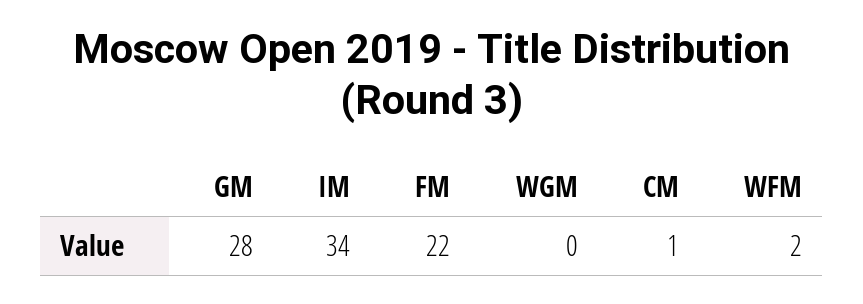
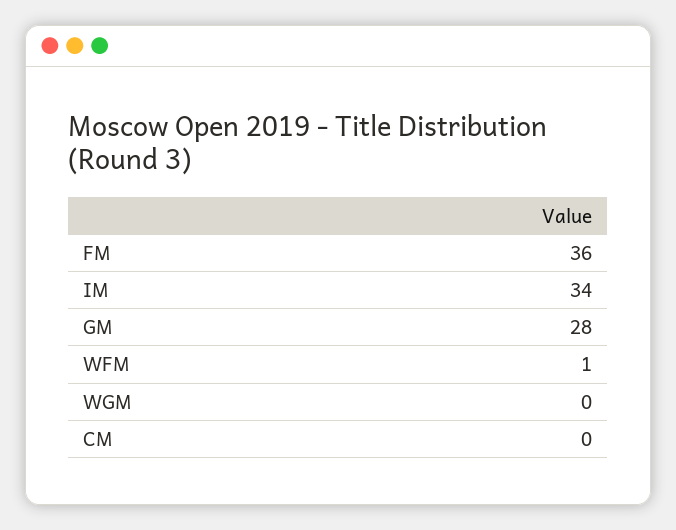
  {
    "GM": 28,
    "IM": 34,
-   "FM": 22,
+   "FM": 36,
    "WGM": 0,
-   "CM": 1,
+   "CM": 0,
-   "WFM": 2
+   "WFM": 1
  }

